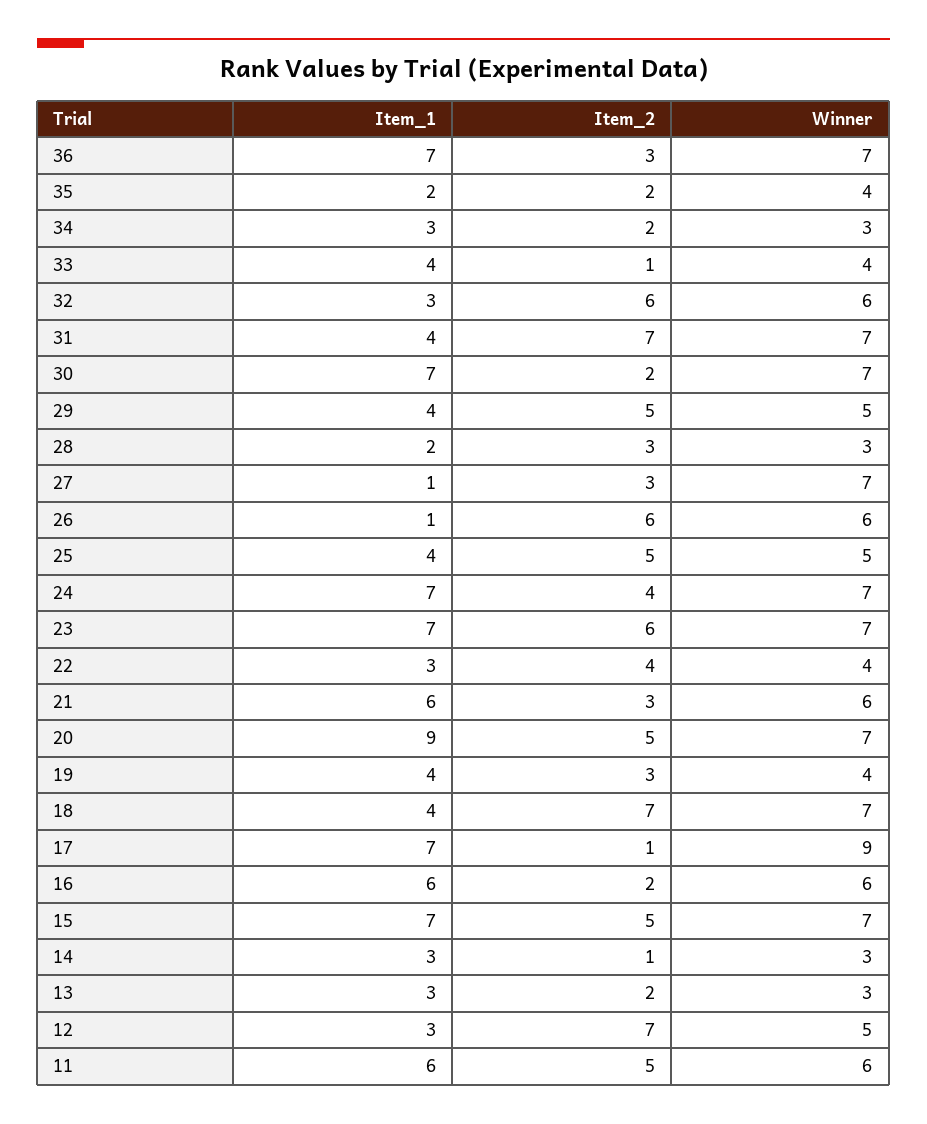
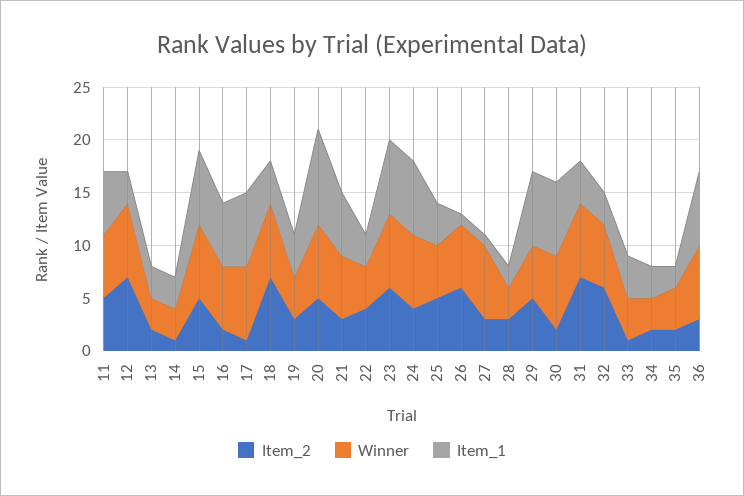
  {
    "Item_1": {
      "36": 7,
      "35": 2,
      "34": 3,
      "33": 4,
      "32": 3,
      "31": 4,
      "30": 7,
-     "29": 4,
+     "29": 7,
      "28": 2,
      "27": 1,
      "26": 1,
      "25": 4,
      "24": 7,
      "23": 7,
      "22": 3,
      "21": 6,
      "20": 9,
      "19": 4,
      "18": 4,
      "17": 7,
      "16": 6,
      "15": 7,
      "14": 3,
      "13": 3,
      "12": 3,
      "11": 6
    },
    "Item_2": {
      "36": 3,
      "35": 2,
      "34": 2,
      "33": 1,
      "32": 6,
      "31": 7,
      "30": 2,
      "29": 5,
      "28": 3,
      "27": 3,
      "26": 6,
      "25": 5,
      "24": 4,
      "23": 6,
      "22": 4,
      "21": 3,
      "20": 5,
      "19": 3,
      "18": 7,
      "17": 1,
      "16": 2,
      "15": 5,
      "14": 1,
      "13": 2,
      "12": 7,
      "11": 5
    },
    "Winner": {
      "36": 7,
      "35": 4,
      "34": 3,
      "33": 4,
      "32": 6,
      "31": 7,
      "30": 7,
      "29": 5,
      "28": 3,
      "27": 7,
      "26": 6,
      "25": 5,
      "24": 7,
      "23": 7,
      "22": 4,
      "21": 6,
      "20": 7,
      "19": 4,
      "18": 7,
-     "17": 9,
+     "17": 7,
      "16": 6,
      "15": 7,
      "14": 3,
      "13": 3,
-     "12": 5,
+     "12": 7,
      "11": 6
    }
  }

